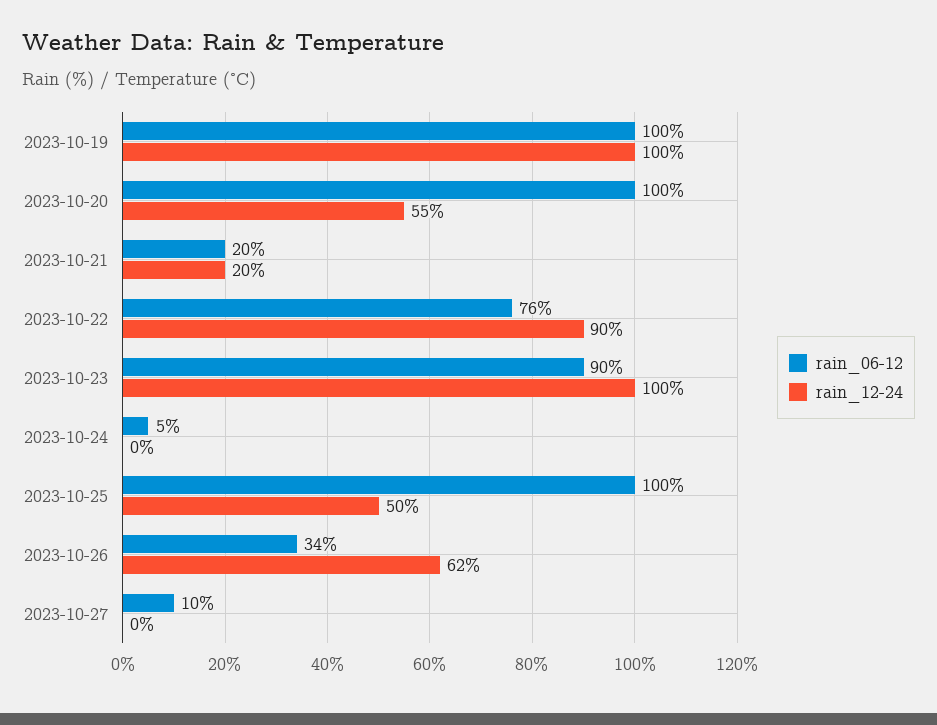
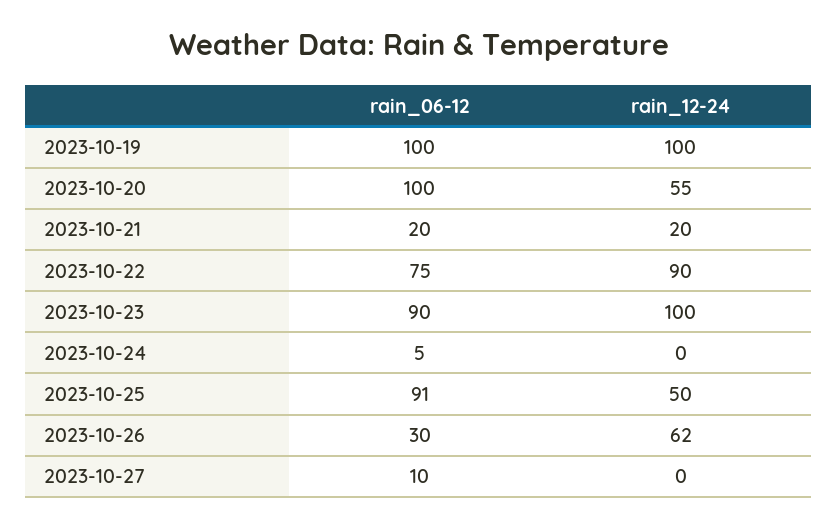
  {
    "rain_06-12": {
      "2023-10-19": 100,
      "2023-10-20": 100,
      "2023-10-21": 20,
-     "2023-10-22": 76,
+     "2023-10-22": 75,
      "2023-10-23": 90,
      "2023-10-24": 5,
-     "2023-10-25": 100,
+     "2023-10-25": 91,
-     "2023-10-26": 34,
+     "2023-10-26": 30,
      "2023-10-27": 10
    },
    "rain_12-24": {
      "2023-10-19": 100,
      "2023-10-20": 55,
      "2023-10-21": 20,
      "2023-10-22": 90,
      "2023-10-23": 100,
      "2023-10-24": 0,
      "2023-10-25": 50,
      "2023-10-26": 62,
      "2023-10-27": 0
    }
  }

